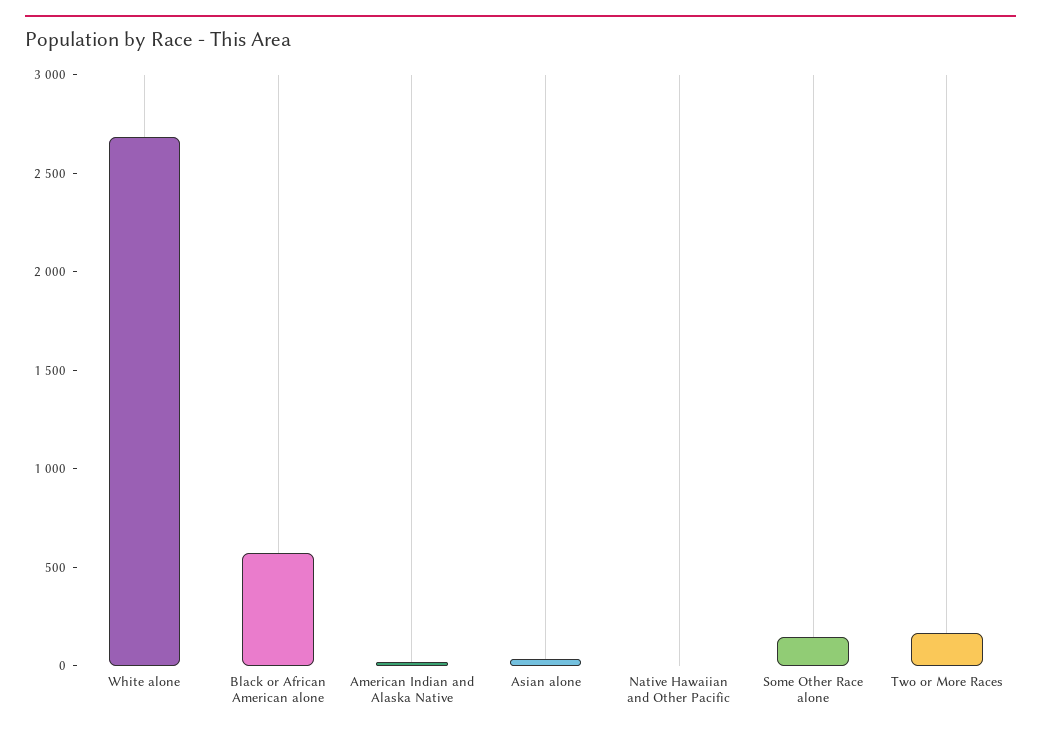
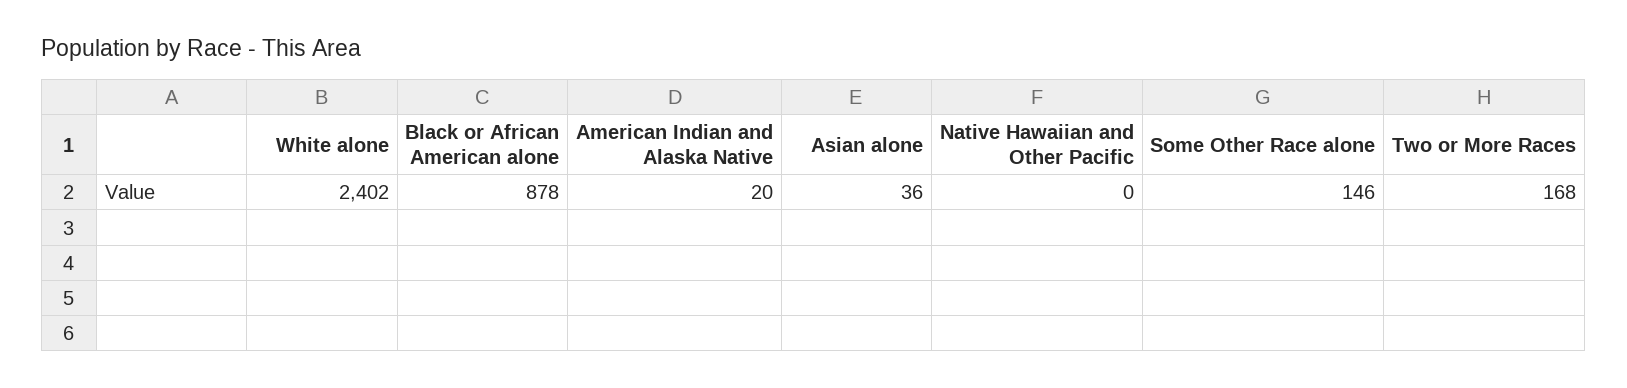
  {
-   "White alone": 2700,
+   "White alone": 2402,
-   "Black or African American alone": 600,
+   "Black or African American alone": 878,
    "American Indian and Alaska Native": 20,
    "Asian alone": 36,
    "Native Hawaiian and Other Pacific": 0,
    "Some Other Race alone": 146,
    "Two or More Races": 168
  }

